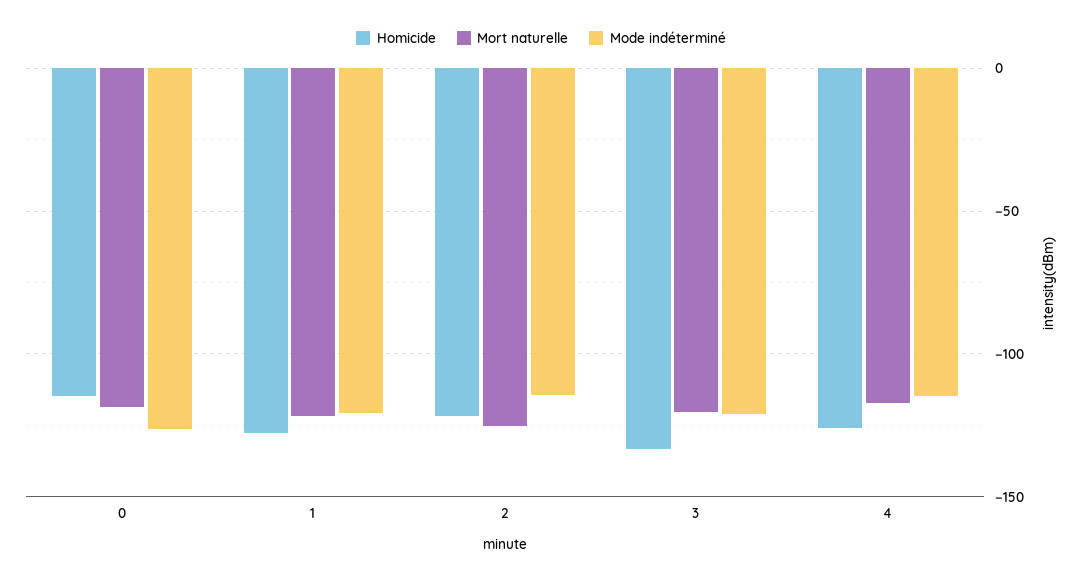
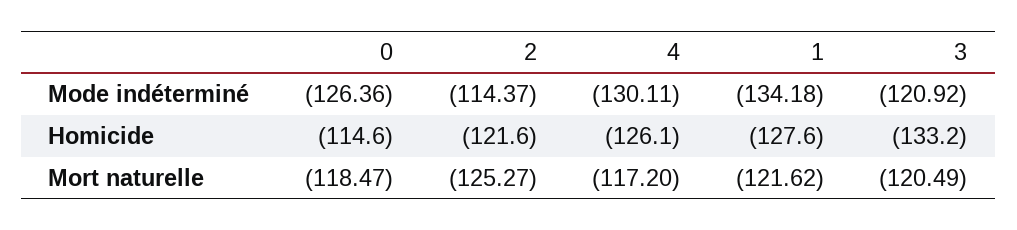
  {
    "Homicide": {
      "0": -114.6,
      "1": -127.6,
      "2": -121.6,
      "3": -133.2,
      "4": -126.1
    },
    "Mort naturelle": {
      "0": -118.47,
      "1": -121.62,
      "2": -125.27,
      "3": -120.49,
      "4": -117.2
    },
    "Mode indéterminé": {
      "0": -126.36,
-     "1": -120,
+     "1": -134.18,
      "2": -114.37,
      "3": -120.92,
-     "4": -115
+     "4": -130.11
    }
  }

